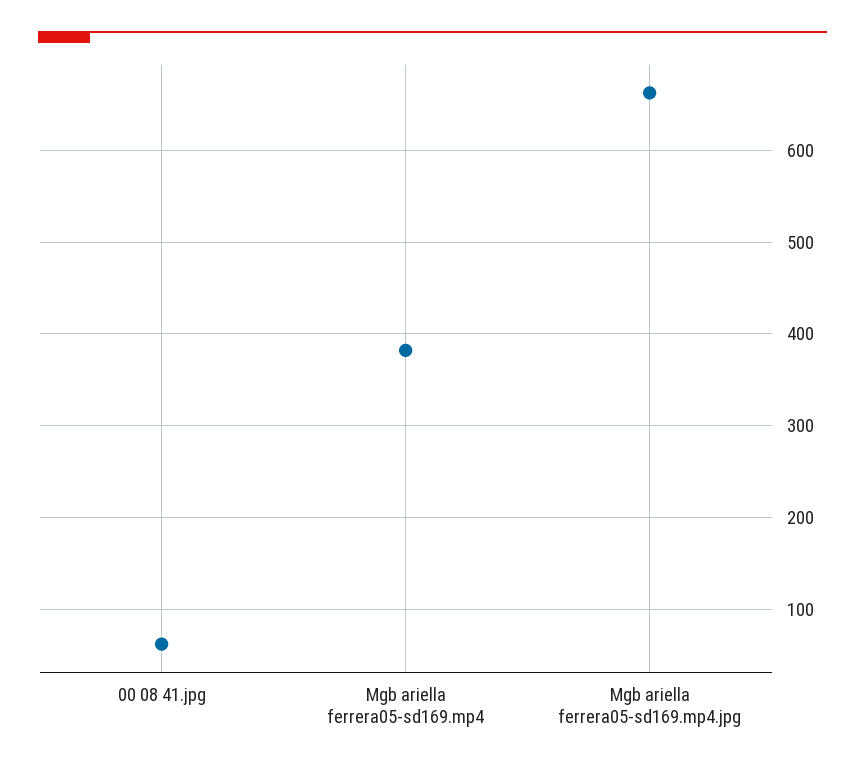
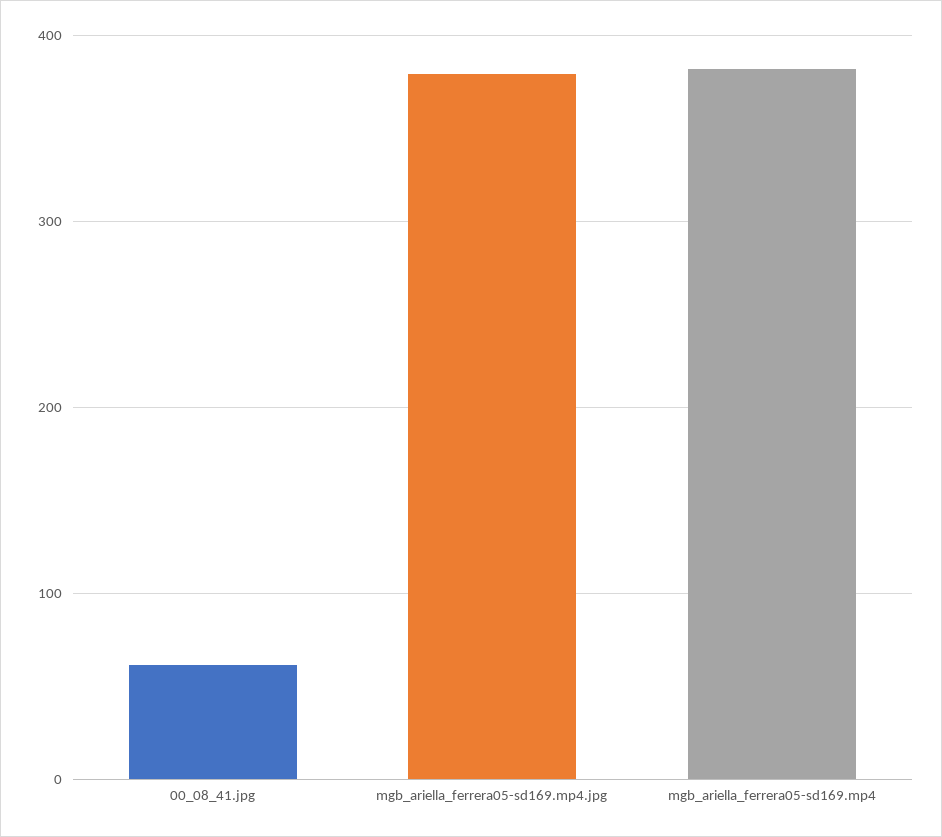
  {
    "00 08 41.jpg": 60,
    "Mgb ariella ferrera05-sd169.mp4": 380,
-   "Mgb ariella ferrera05-sd169.mp4.jpg": 660
+   "Mgb ariella ferrera05-sd169.mp4.jpg": 380
  }

